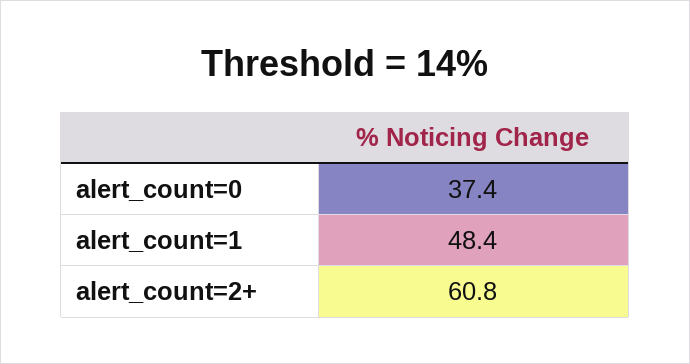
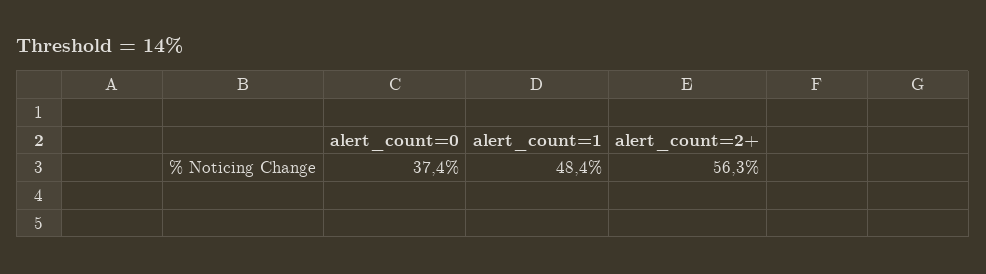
  {
    "alert_count=0": 37.4,
    "alert_count=1": 48.4,
-   "alert_count=2+": 60.8
+   "alert_count=2+": 56.3
  }

